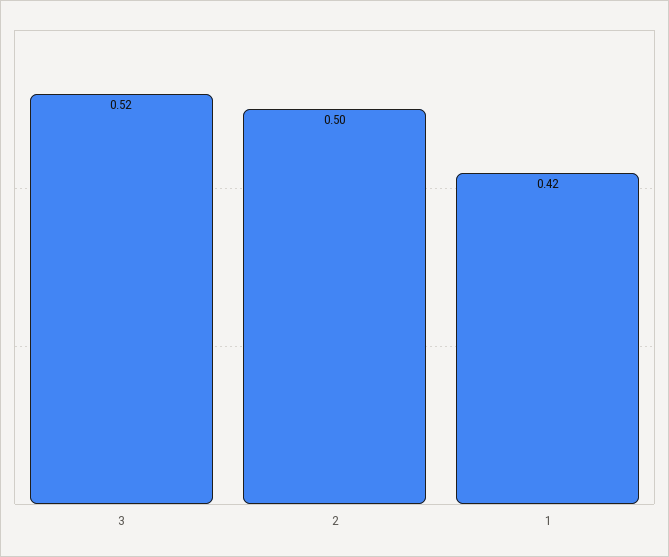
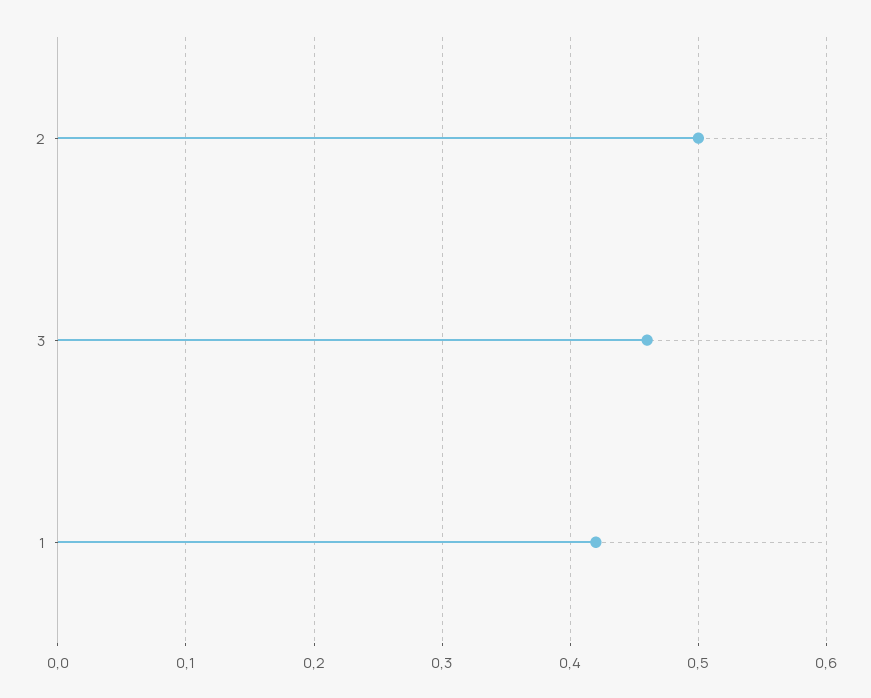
  {
-   "3": 0.52,
+   "3": 0.46,
    "2": 0.5,
    "1": 0.42
  }

